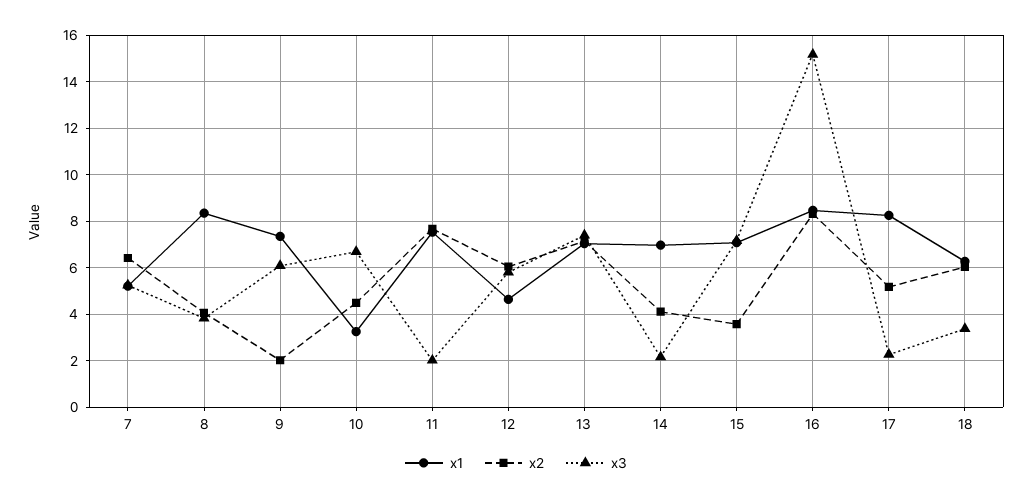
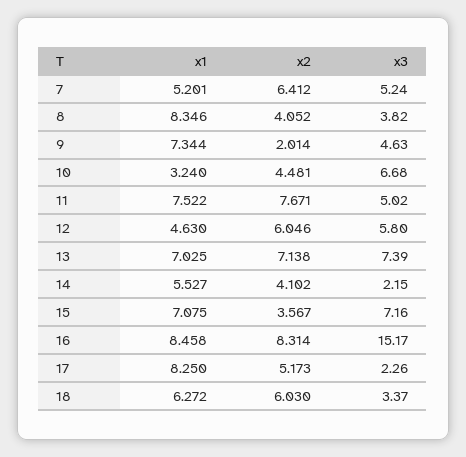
  {
    "x1": {
      "7": 5.201,
      "8": 8.346,
      "9": 7.344,
      "10": 3.24,
      "11": 7.522,
      "12": 4.63,
      "13": 7.025,
-     "14": 7,
+     "14": 5.527,
      "15": 7.075,
      "16": 8.458,
      "17": 8.25,
      "18": 6.272
    },
    "x2": {
      "7": 6.412,
      "8": 4.052,
      "9": 2.014,
      "10": 4.481,
      "11": 7.671,
      "12": 6.046,
      "13": 7.138,
      "14": 4.102,
      "15": 3.567,
      "16": 8.314,
      "17": 5.173,
      "18": 6.03
    },
    "x3": {
      "7": 5.24,
      "8": 3.82,
-     "9": 6,
+     "9": 4.63,
      "10": 6.68,
-     "11": 2,
+     "11": 5.02,
      "12": 5.8,
      "13": 7.39,
      "14": 2.15,
      "15": 7.16,
      "16": 15.17,
      "17": 2.26,
      "18": 3.37
    }
  }

